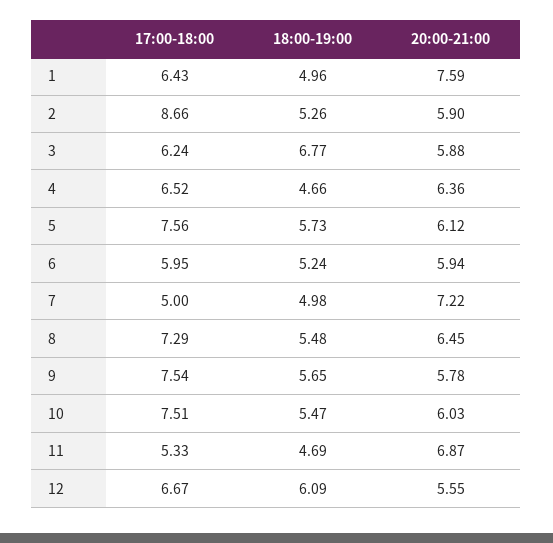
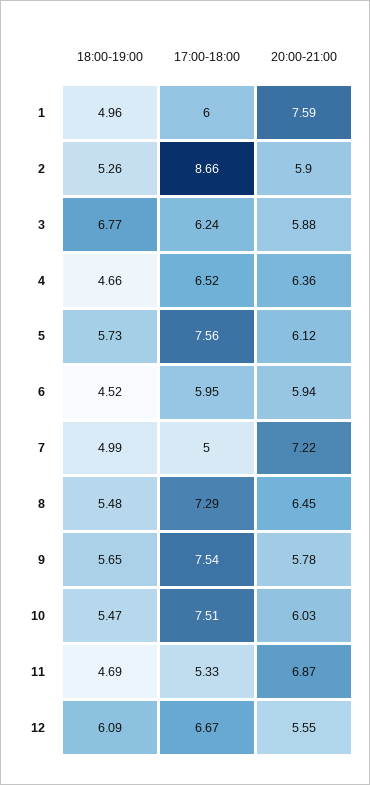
  {
    "17:00-18:00": {
-     "1": 6.43,
+     "1": 6,
      "2": 8.66,
      "3": 6.24,
      "4": 6.52,
      "5": 7.56,
      "6": 5.95,
      "7": 5,
      "8": 7.29,
      "9": 7.54,
      "10": 7.51,
      "11": 5.33,
      "12": 6.67
    },
    "18:00-19:00": {
      "1": 4.96,
      "2": 5.26,
      "3": 6.77,
      "4": 4.66,
      "5": 5.73,
-     "6": 5.24,
+     "6": 4.52,
-     "7": 4.98,
+     "7": 4.99,
      "8": 5.48,
      "9": 5.65,
      "10": 5.47,
      "11": 4.69,
      "12": 6.09
    },
    "20:00-21:00": {
      "1": 7.59,
      "2": 5.9,
      "3": 5.88,
      "4": 6.36,
      "5": 6.12,
      "6": 5.94,
      "7": 7.22,
      "8": 6.45,
      "9": 5.78,
      "10": 6.03,
      "11": 6.87,
      "12": 5.55
    }
  }

